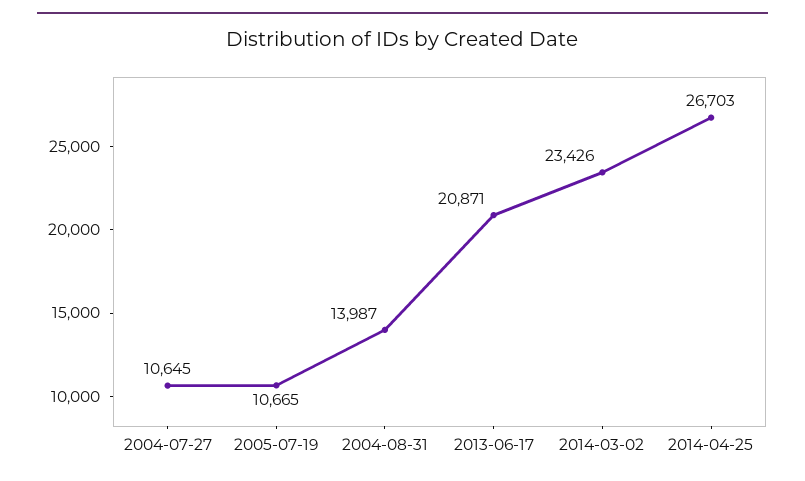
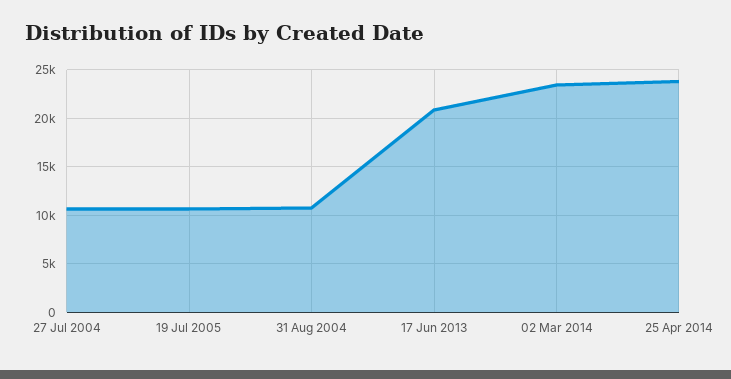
  {
    "2004-07-27": 10645,
    "2005-07-19": 10665,
-   "2004-08-31": 13987,
+   "2004-08-31": 11000,
    "2013-06-17": 20871,
    "2014-03-02": 23426,
-   "2014-04-25": 26703
+   "2014-04-25": 24000
  }

